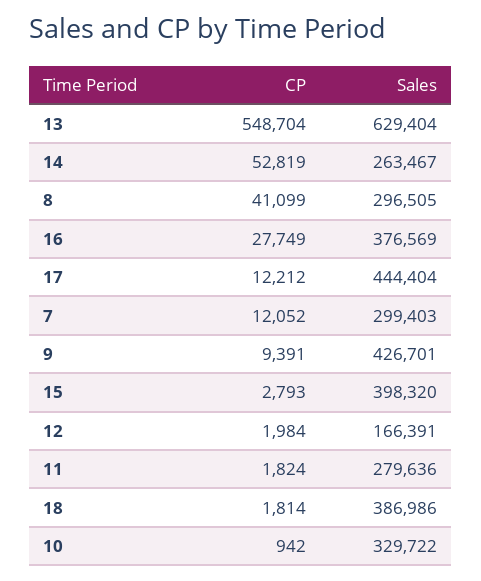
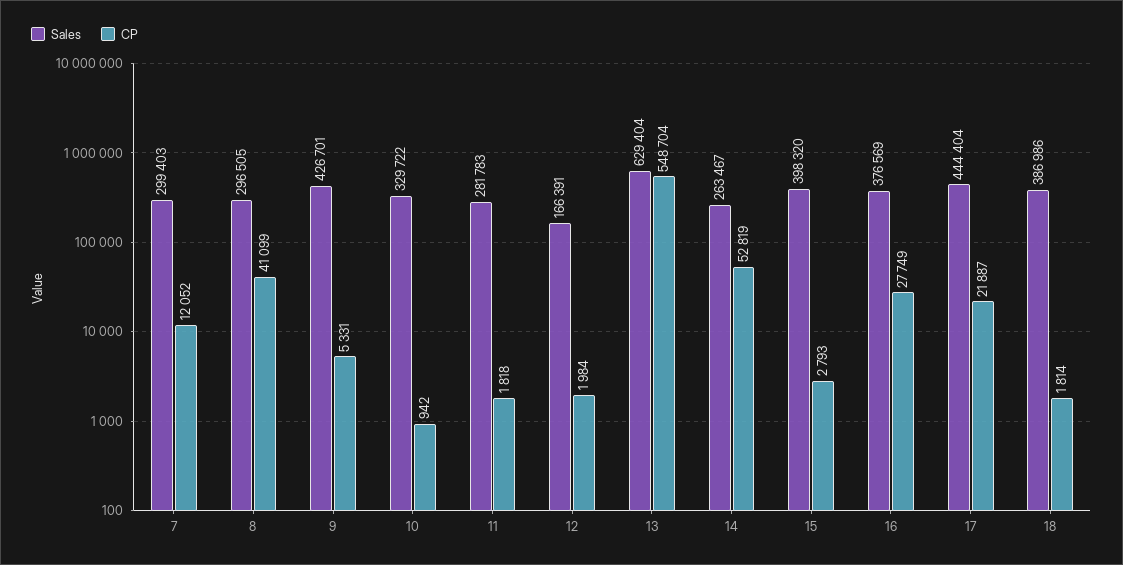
  {
    "CP": {
      "13": 548704,
      "14": 52819,
      "8": 41099,
      "16": 27749,
-     "17": 12212,
+     "17": 21887,
      "7": 12052,
-     "9": 9391,
+     "9": 5331,
      "15": 2793,
      "12": 1984,
-     "11": 1824,
+     "11": 1818,
      "18": 1814,
      "10": 942
    },
    "Sales": {
      "13": 629404,
      "14": 263467,
      "8": 296505,
      "16": 376569,
      "17": 444404,
      "7": 299403,
      "9": 426701,
      "15": 398320,
      "12": 166391,
-     "11": 279636,
+     "11": 281783,
      "18": 386986,
      "10": 329722
    }
  }

